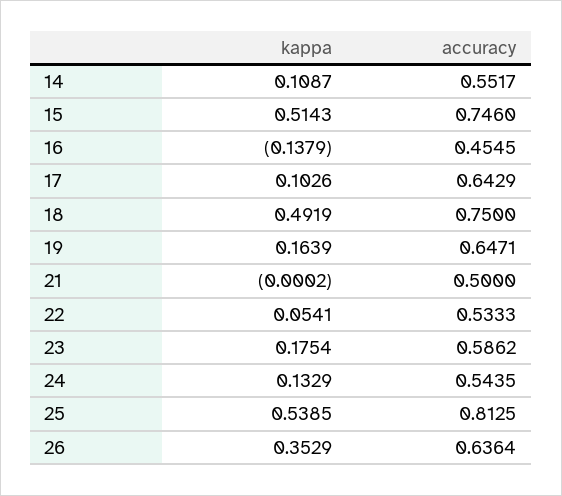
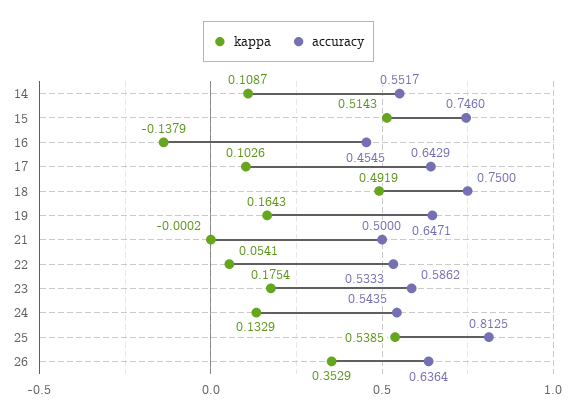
  {
    "kappa": {
      "14": 0.1087,
      "15": 0.5143,
      "16": -0.1379,
      "17": 0.1026,
      "18": 0.4919,
-     "19": 0.1639,
+     "19": 0.1643,
      "21": -0.0002,
      "22": 0.0541,
      "23": 0.1754,
      "24": 0.1329,
      "25": 0.5385,
      "26": 0.3529
    },
    "accuracy": {
      "14": 0.5517,
      "15": 0.746,
      "16": 0.4545,
      "17": 0.6429,
      "18": 0.75,
      "19": 0.6471,
      "21": 0.5,
      "22": 0.5333,
      "23": 0.5862,
      "24": 0.5435,
      "25": 0.8125,
      "26": 0.6364
    }
  }

